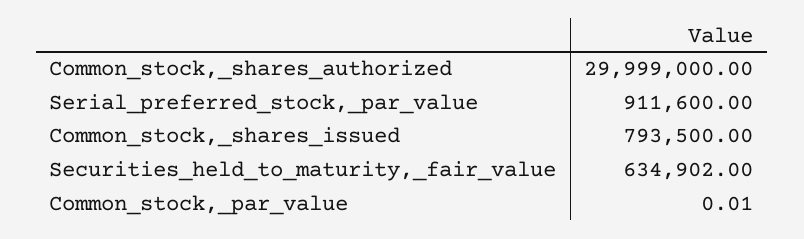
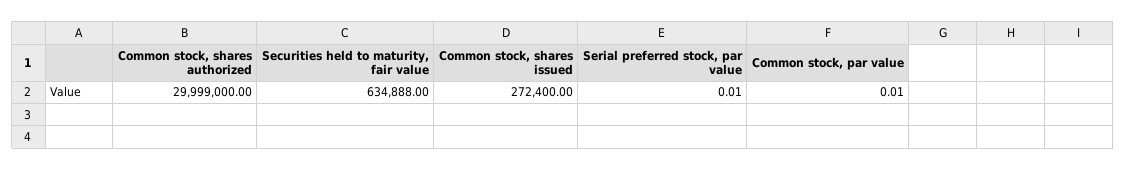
  {
    "Common_stock,_shares_authorized": 29999000,
-   "Serial_preferred_stock,_par_value": 911600,
+   "Serial_preferred_stock,_par_value": 0.01,
-   "Common_stock,_shares_issued": 793500,
+   "Common_stock,_shares_issued": 272400,
-   "Securities_held_to_maturity,_fair_value": 634902,
+   "Securities_held_to_maturity,_fair_value": 634888,
    "Common_stock,_par_value": 0.01
  }

